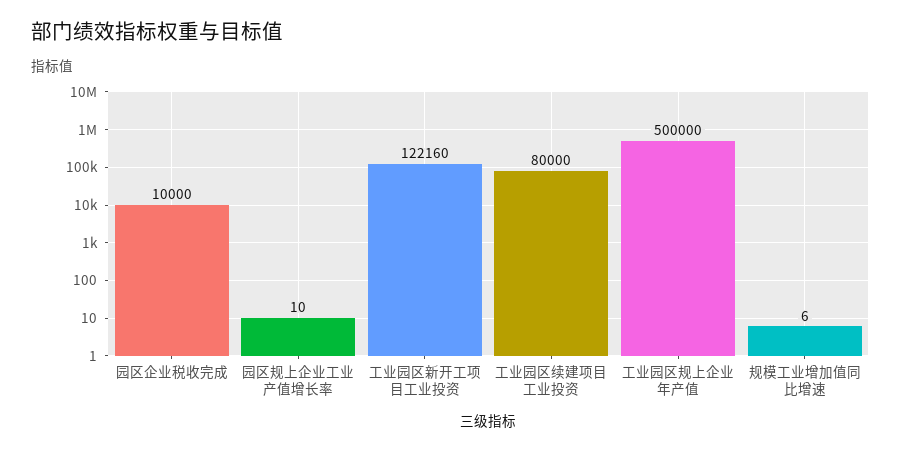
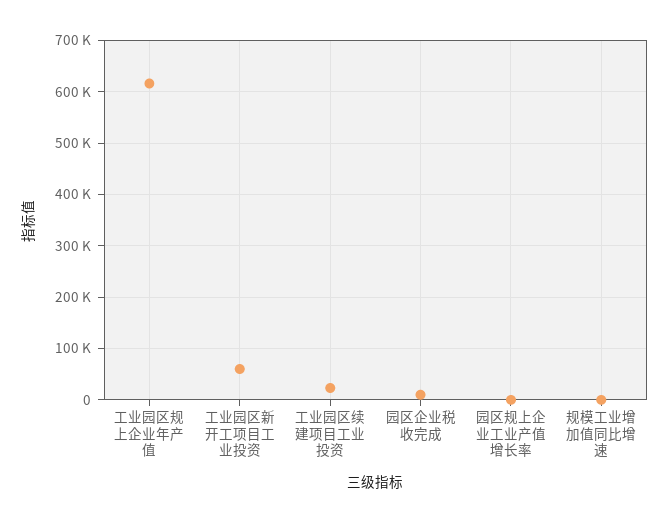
  {
    "园区企业税收完成": 10000,
    "园区规上企业工业产值增长率": 10,
-   "工业园区新开工项目工业投资": 122160,
+   "工业园区新开工项目工业投资": 60000,
-   "工业园区续建项目工业投资": 80000,
+   "工业园区续建项目工业投资": 20000,
-   "工业园区规上企业年产值": 500000,
+   "工业园区规上企业年产值": 620000,
    "规模工业增加值同比增速": 6
  }

